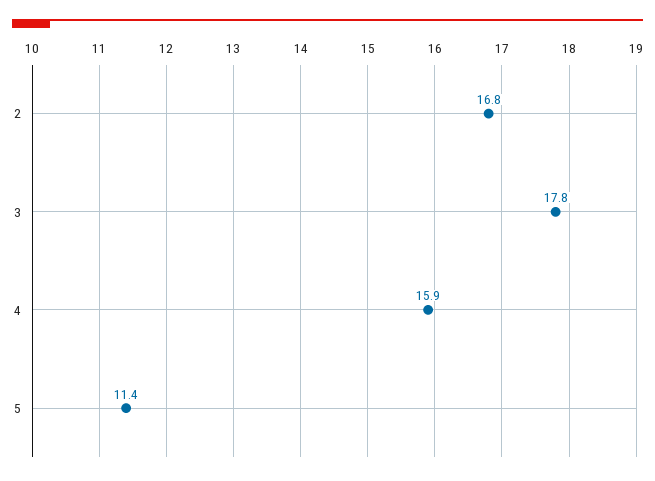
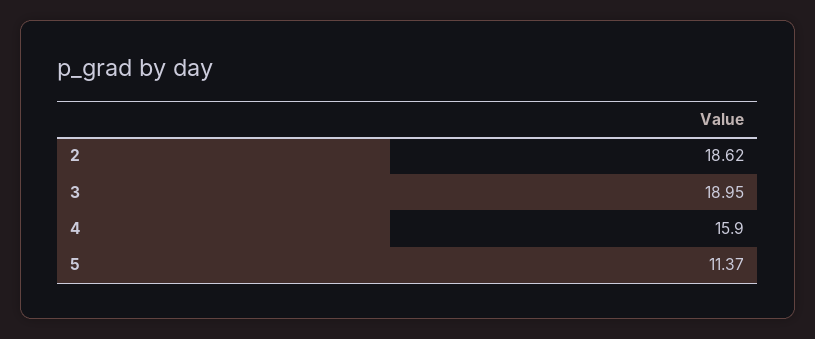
  {
-   "2": 16.8,
+   "2": 18.62,
-   "3": 17.8,
+   "3": 18.95,
    "4": 15.9,
    "5": 11.37
  }

